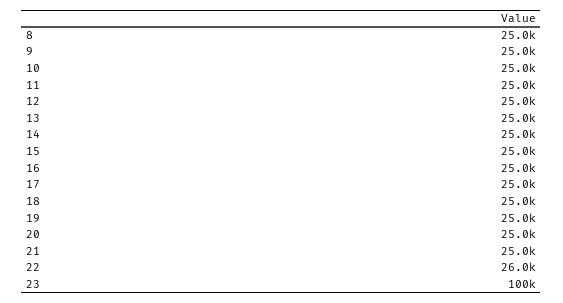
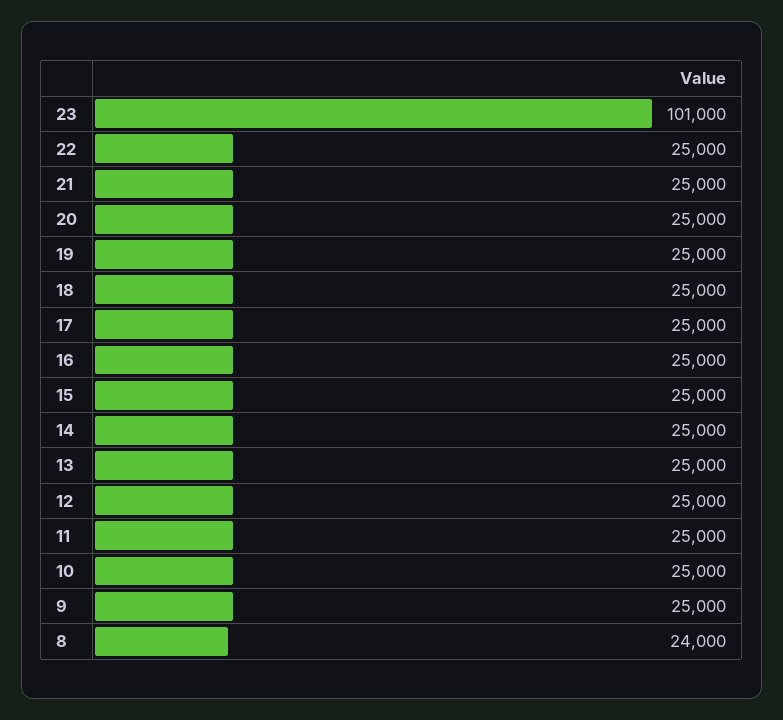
  {
-   "8": 25000,
+   "8": 24000,
    "9": 25000,
    "10": 25000,
    "11": 25000,
    "12": 25000,
    "13": 25000,
    "14": 25000,
    "15": 25000,
    "16": 25000,
    "17": 25000,
    "18": 25000,
    "19": 25000,
    "20": 25000,
    "21": 25000,
-   "22": 26000,
+   "22": 25000,
-   "23": 100000
+   "23": 101000
  }

